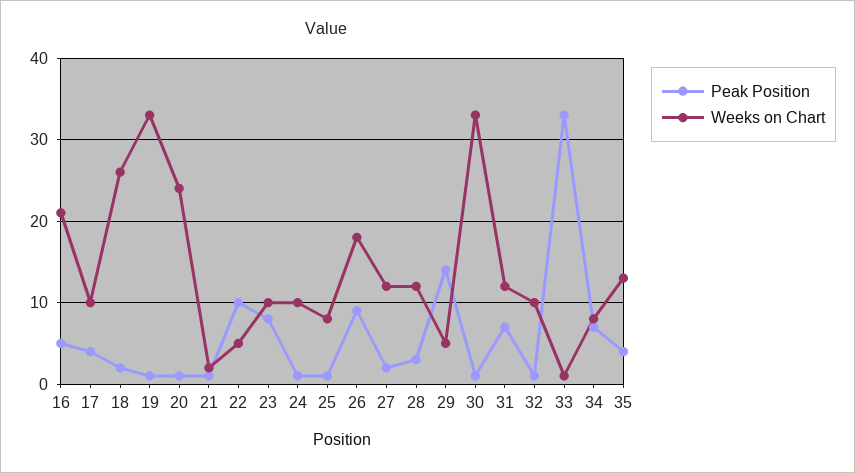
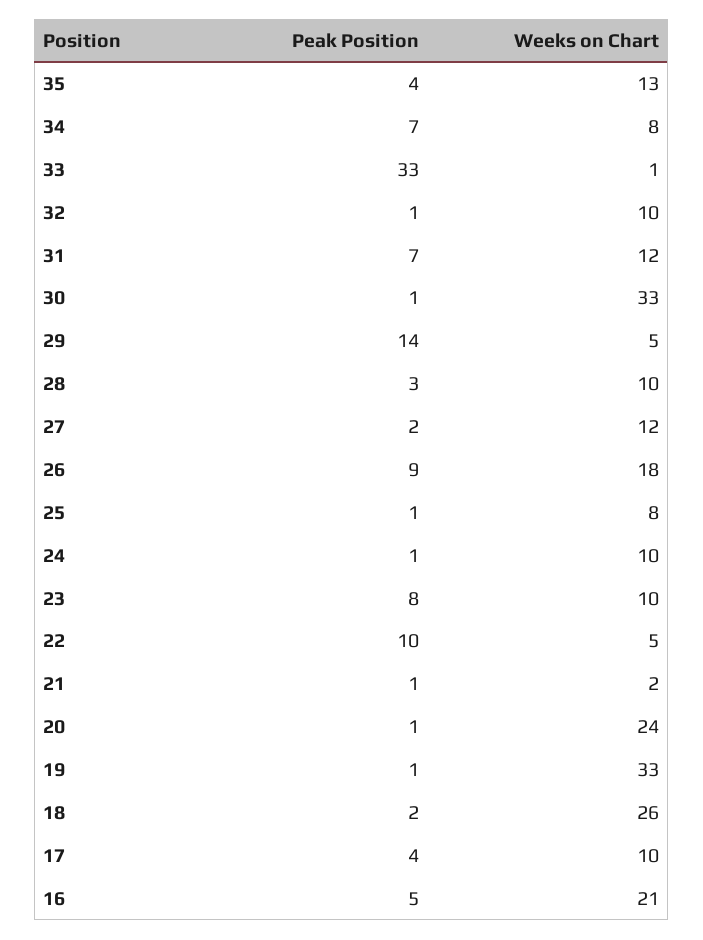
  {
    "Peak Position": {
      "16": 5,
      "17": 4,
      "18": 2,
      "19": 1,
      "20": 1,
      "21": 1,
      "22": 10,
      "23": 8,
      "24": 1,
      "25": 1,
      "26": 9,
      "27": 2,
      "28": 3,
      "29": 14,
      "30": 1,
      "31": 7,
      "32": 1,
      "33": 33,
      "34": 7,
      "35": 4
    },
    "Weeks on Chart": {
      "16": 21,
      "17": 10,
      "18": 26,
      "19": 33,
      "20": 24,
      "21": 2,
      "22": 5,
      "23": 10,
      "24": 10,
      "25": 8,
      "26": 18,
      "27": 12,
-     "28": 12,
+     "28": 10,
      "29": 5,
      "30": 33,
      "31": 12,
      "32": 10,
      "33": 1,
      "34": 8,
      "35": 13
    }
  }

